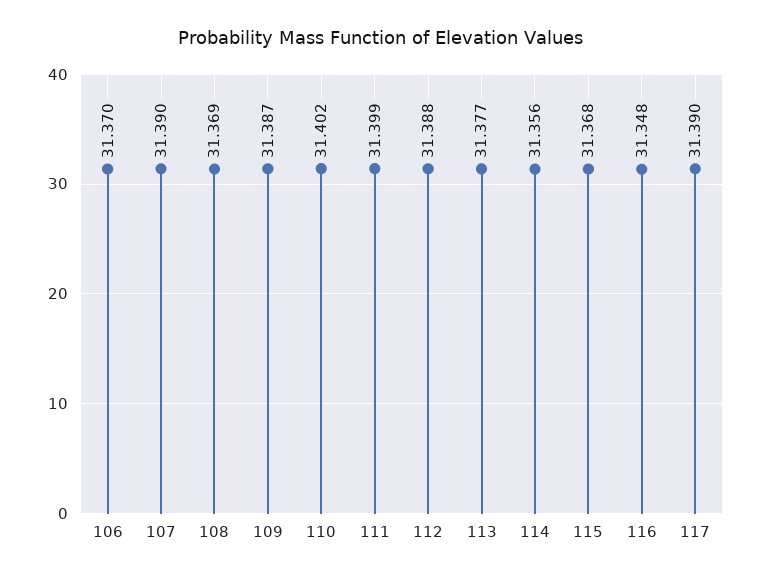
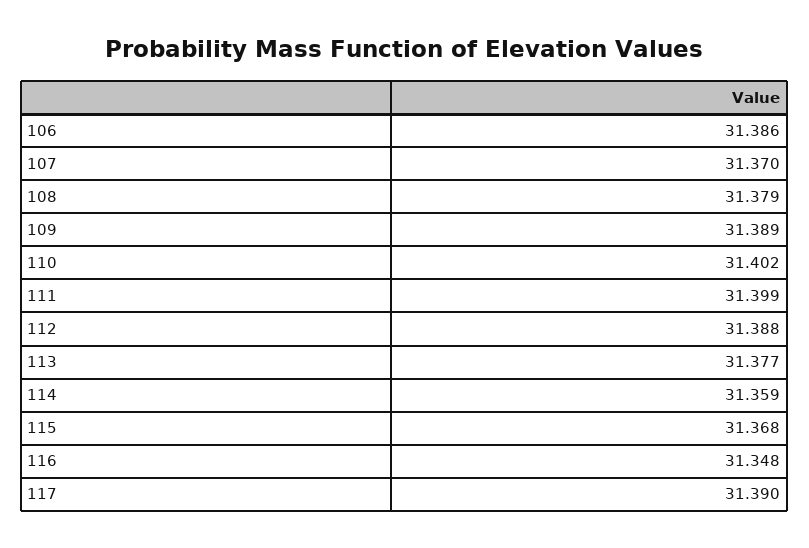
  {
-   "106": 31.37,
+   "106": 31.386,
-   "107": 31.39,
+   "107": 31.37,
-   "108": 31.369,
+   "108": 31.379,
-   "109": 31.387,
+   "109": 31.389,
    "110": 31.402,
    "111": 31.399,
    "112": 31.388,
    "113": 31.377,
-   "114": 31.356,
+   "114": 31.359,
    "115": 31.368,
    "116": 31.348,
    "117": 31.39
  }

